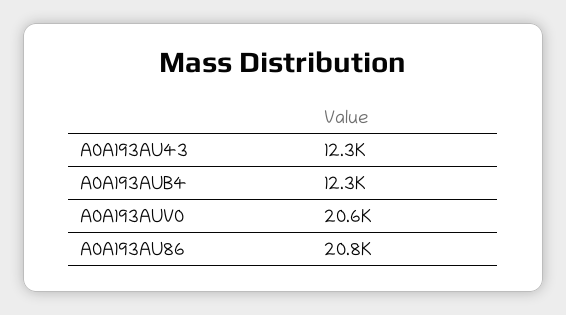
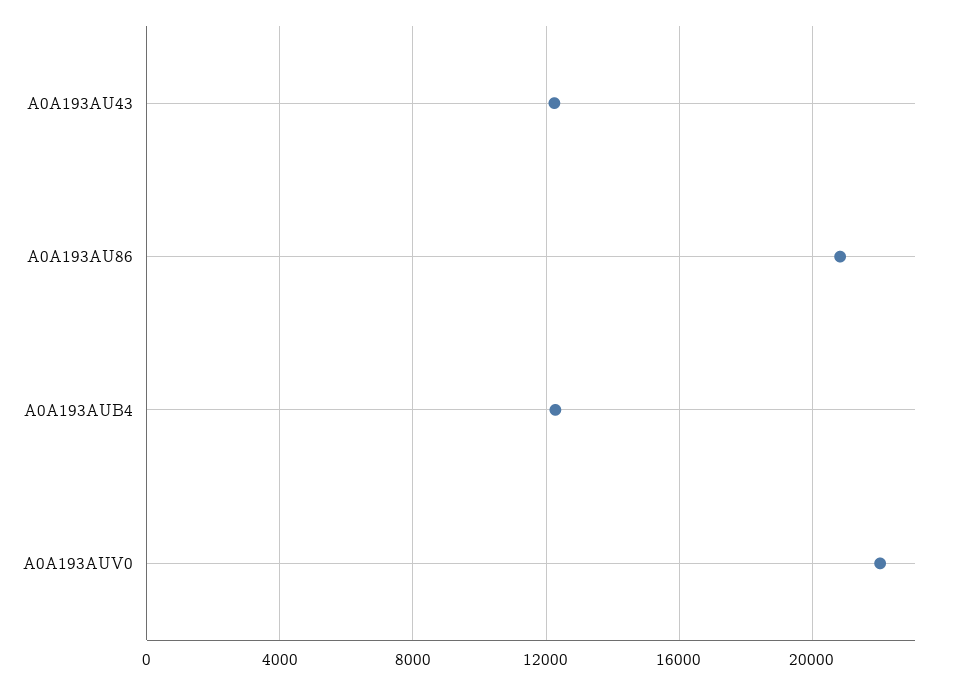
  {
    "A0A193AU43": 12300,
    "A0A193AUB4": 12300,
-   "A0A193AUV0": 20600,
+   "A0A193AUV0": 22000,
    "A0A193AU86": 20800
  }

